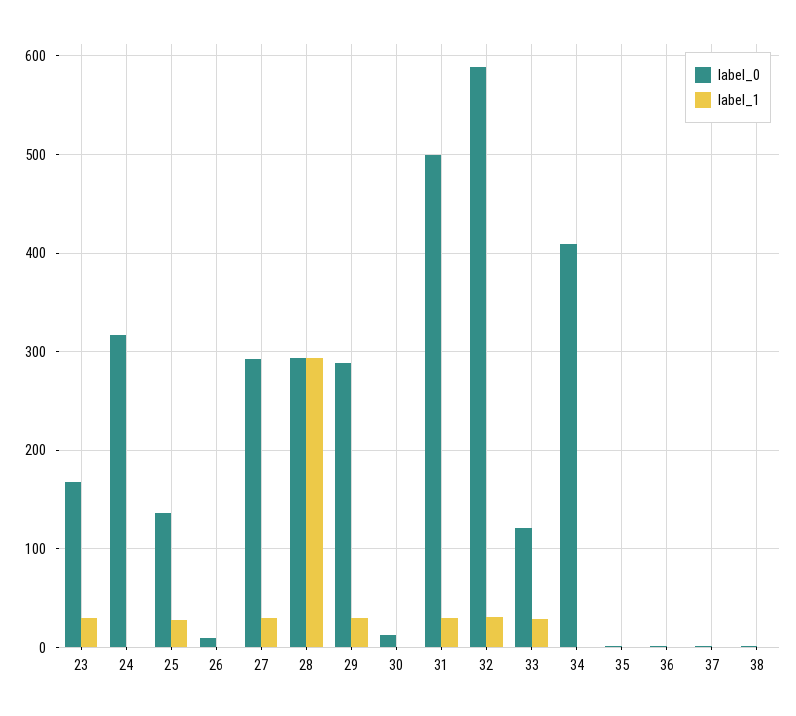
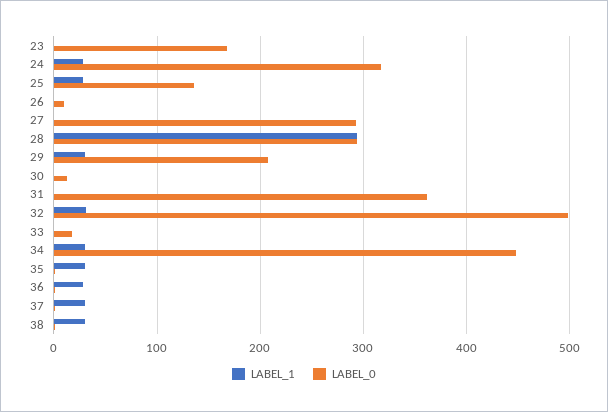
  {
    "label_0": {
      "23": 170,
      "24": 320,
      "25": 140,
      "26": 10,
      "27": 290,
      "28": 290,
-     "29": 290,
+     "29": 210,
      "30": 10,
-     "31": 500,
+     "31": 360,
-     "32": 590,
+     "32": 500,
-     "33": 120,
+     "33": 20,
-     "34": 410,
+     "34": 450,
      "35": 0,
      "36": 0,
      "37": 0,
      "38": 0
    },
    "label_1": {
-     "23": 30,
+     "23": 0,
-     "24": 0,
+     "24": 30,
      "25": 30,
      "26": 0,
-     "27": 30,
+     "27": 0,
      "28": 290,
      "29": 30,
      "30": 0,
-     "31": 30,
+     "31": 0,
      "32": 30,
-     "33": 30,
+     "33": 0,
-     "34": 0,
+     "34": 30,
-     "35": 0,
+     "35": 30,
-     "36": 0,
+     "36": 30,
-     "37": 0,
+     "37": 30,
-     "38": 0
+     "38": 30
    }
  }

